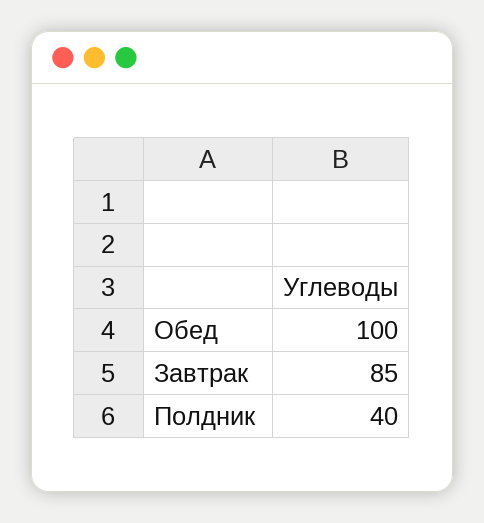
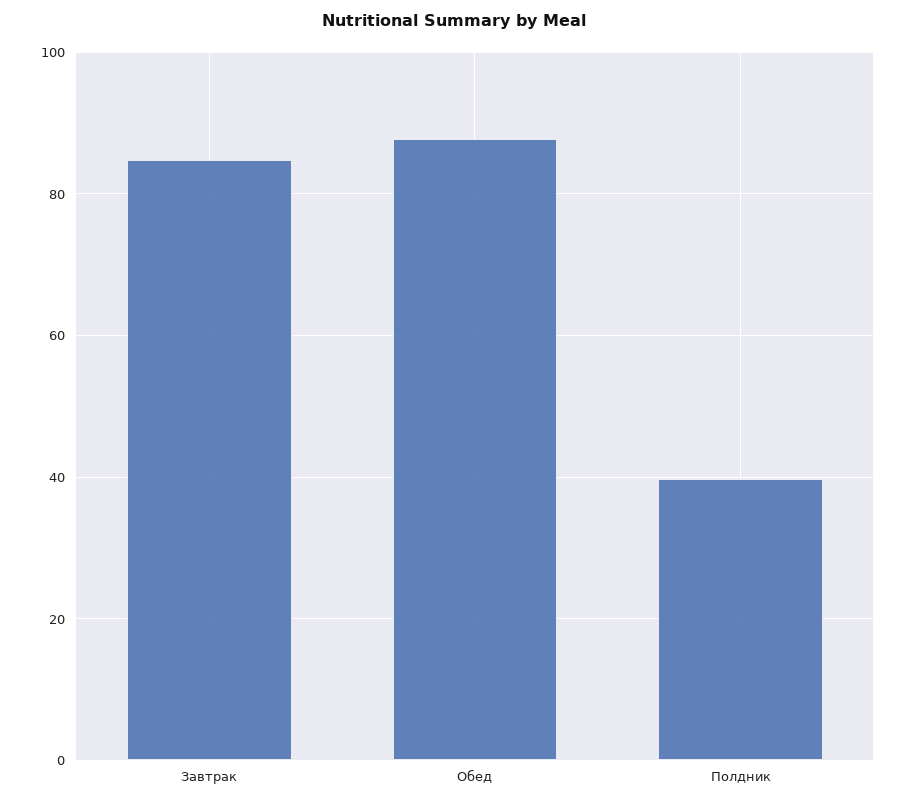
  {
-   "Обед": 100,
+   "Обед": 88,
    "Завтрак": 85,
    "Полдник": 40
  }

